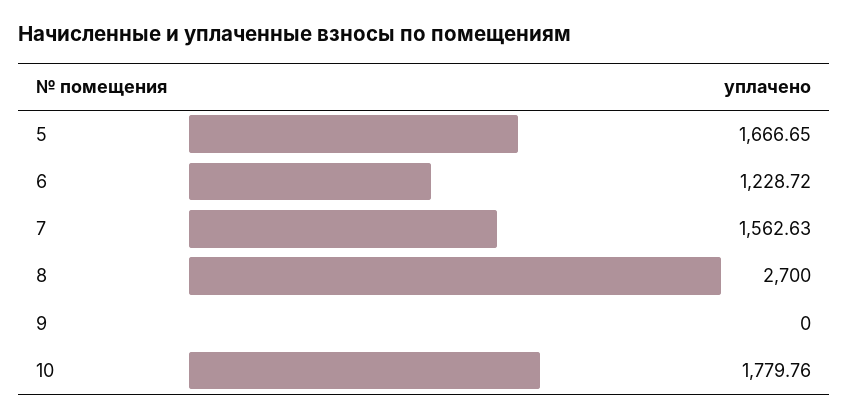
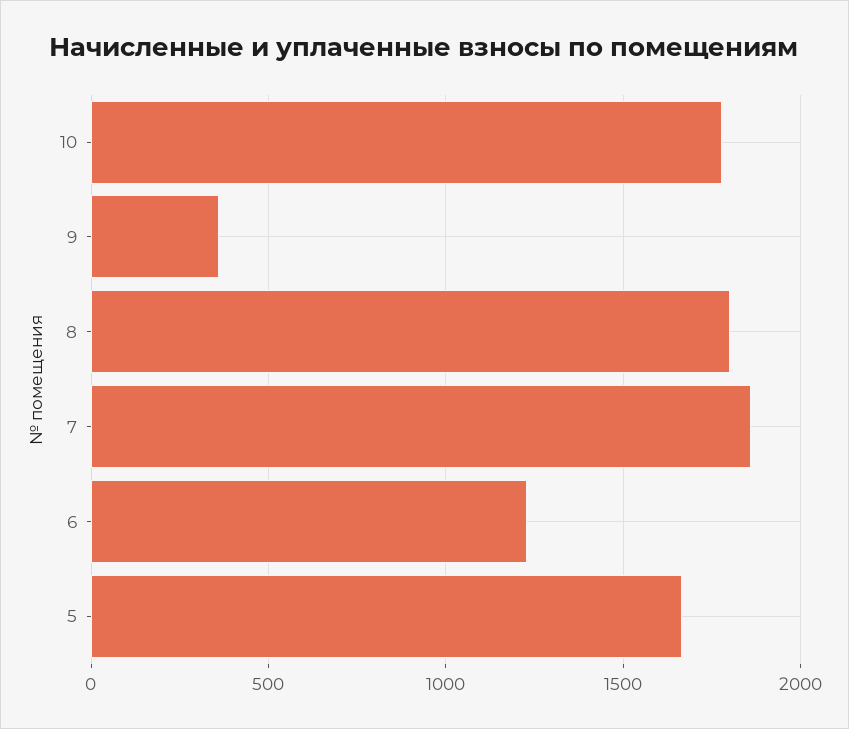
  {
    "5": 1666.65,
    "6": 1228.72,
-   "7": 1562.63,
+   "7": 1850,
-   "8": 2700,
+   "8": 1800,
-   "9": 0,
+   "9": 350,
    "10": 1779.76
  }

